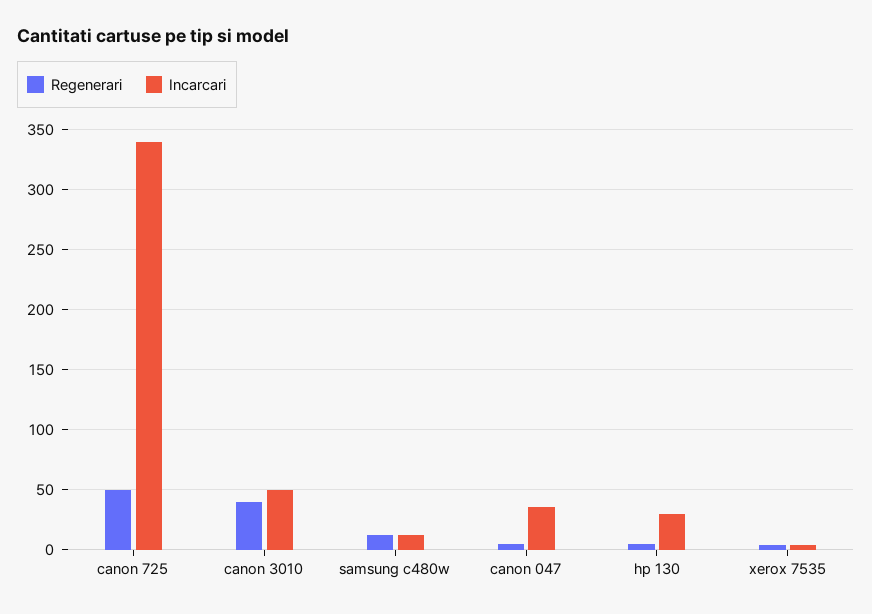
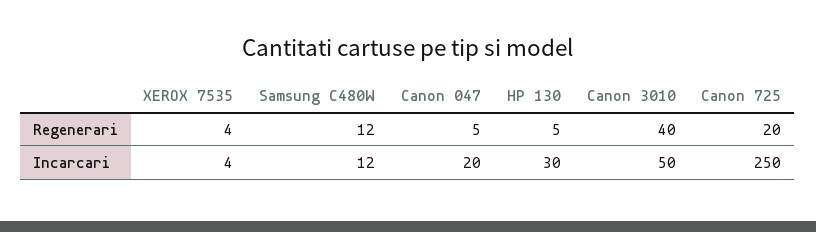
  {
    "Regenerari": {
-     "canon 725": 50,
+     "canon 725": 20,
      "canon 3010": 40,
      "samsung c480w": 12,
      "canon 047": 5,
      "hp 130": 5,
      "xerox 7535": 4
    },
    "Incarcari": {
-     "canon 725": 340,
+     "canon 725": 250,
      "canon 3010": 50,
      "samsung c480w": 12,
-     "canon 047": 35,
+     "canon 047": 20,
      "hp 130": 30,
      "xerox 7535": 4
    }
  }

